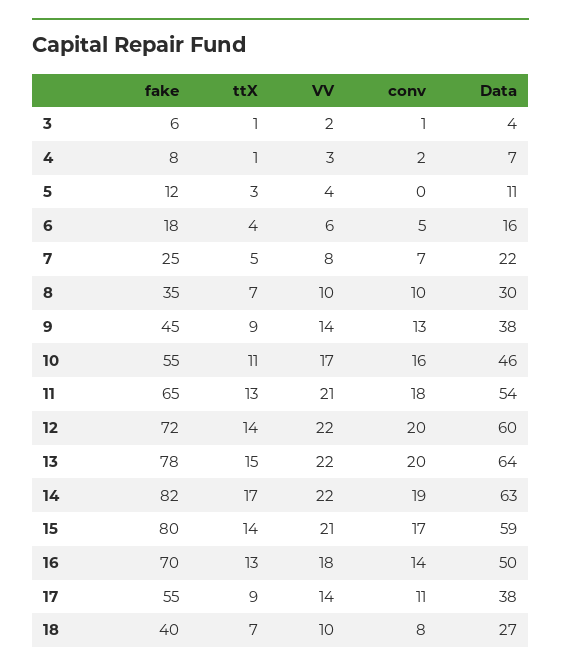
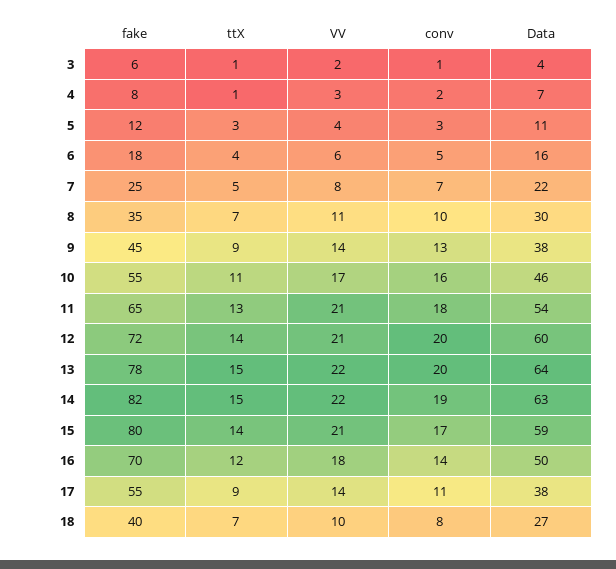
  {
    "fake": {
      "3": 6,
      "4": 8,
      "5": 12,
      "6": 18,
      "7": 25,
      "8": 35,
      "9": 45,
      "10": 55,
      "11": 65,
      "12": 72,
      "13": 78,
      "14": 82,
      "15": 80,
      "16": 70,
      "17": 55,
      "18": 40
    },
    "ttX": {
      "3": 1,
      "4": 1,
      "5": 3,
      "6": 4,
      "7": 5,
      "8": 7,
      "9": 9,
      "10": 11,
      "11": 13,
      "12": 14,
      "13": 15,
-     "14": 17,
+     "14": 15,
      "15": 14,
-     "16": 13,
+     "16": 12,
      "17": 9,
      "18": 7
    },
    "VV": {
      "3": 2,
      "4": 3,
      "5": 4,
      "6": 6,
      "7": 8,
-     "8": 10,
+     "8": 11,
      "9": 14,
      "10": 17,
      "11": 21,
-     "12": 22,
+     "12": 21,
      "13": 22,
      "14": 22,
      "15": 21,
      "16": 18,
      "17": 14,
      "18": 10
    },
    "conv": {
      "3": 1,
      "4": 2,
-     "5": 0,
+     "5": 3,
      "6": 5,
      "7": 7,
      "8": 10,
      "9": 13,
      "10": 16,
      "11": 18,
      "12": 20,
      "13": 20,
      "14": 19,
      "15": 17,
      "16": 14,
      "17": 11,
      "18": 8
    },
    "Data": {
      "3": 4,
      "4": 7,
      "5": 11,
      "6": 16,
      "7": 22,
      "8": 30,
      "9": 38,
      "10": 46,
      "11": 54,
      "12": 60,
      "13": 64,
      "14": 63,
      "15": 59,
      "16": 50,
      "17": 38,
      "18": 27
    }
  }

